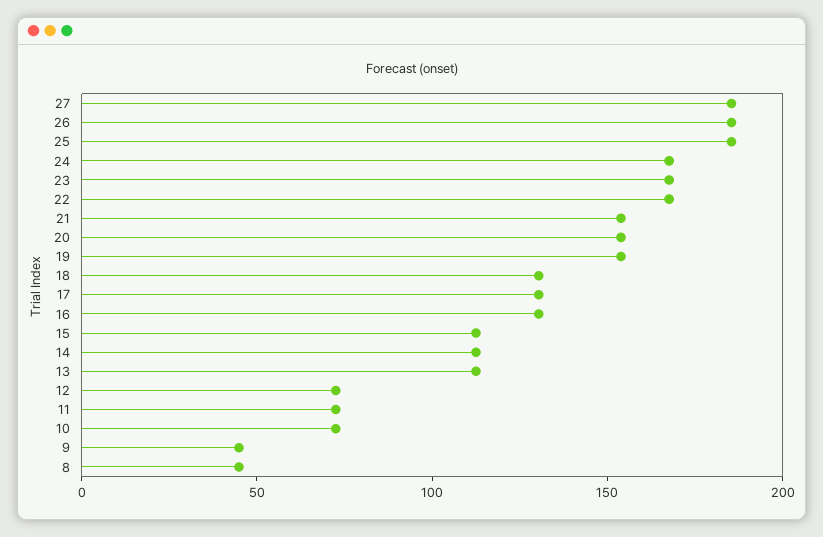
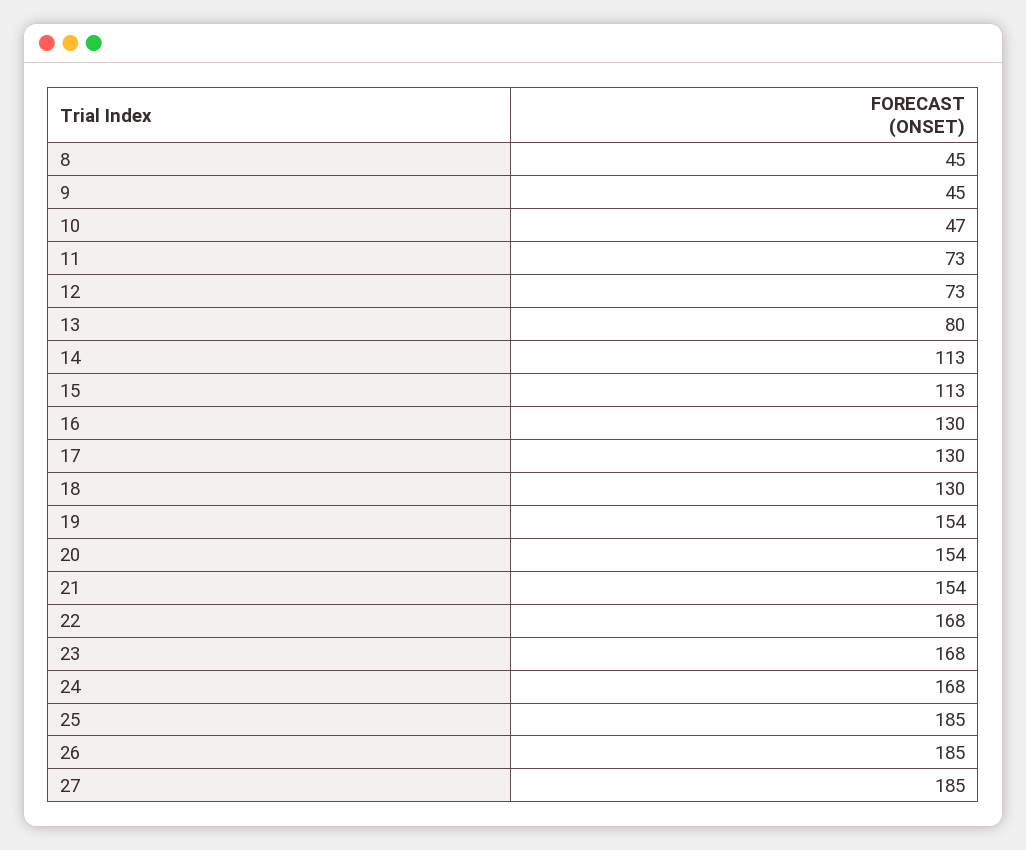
  {
    "27": 185,
    "26": 185,
    "25": 185,
    "24": 168,
    "23": 168,
    "22": 168,
    "21": 154,
    "20": 154,
    "19": 154,
    "18": 130,
    "17": 130,
    "16": 130,
    "15": 113,
    "14": 113,
-   "13": 110,
+   "13": 80,
    "12": 73,
    "11": 73,
-   "10": 70,
+   "10": 47,
    "9": 45,
    "8": 45
  }

